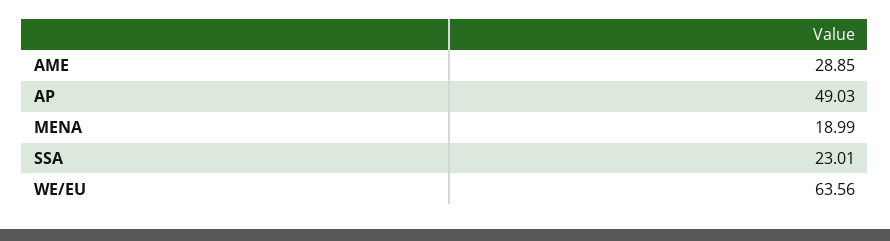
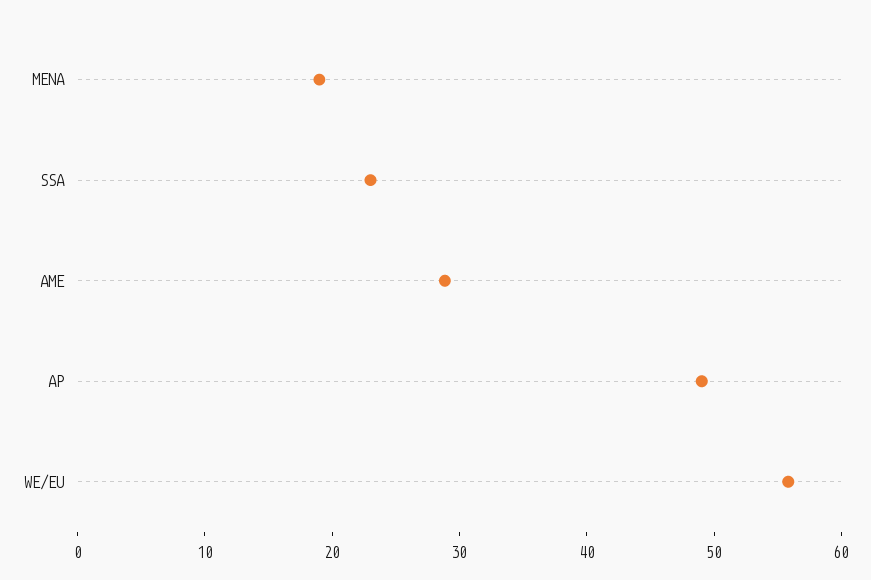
  {
    "AME": 28.85,
    "AP": 49.03,
    "MENA": 18.99,
    "SSA": 23.01,
-   "WE/EU": 63.56
+   "WE/EU": 56
  }

